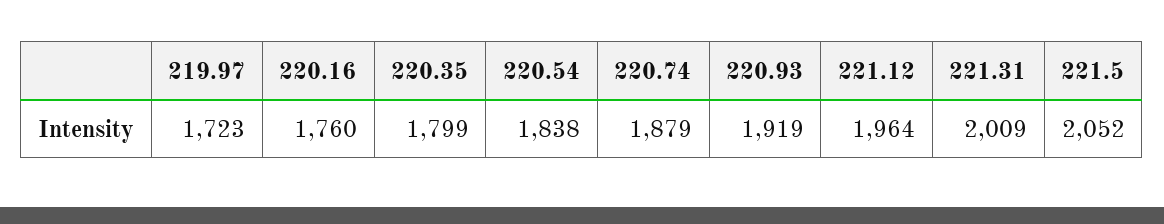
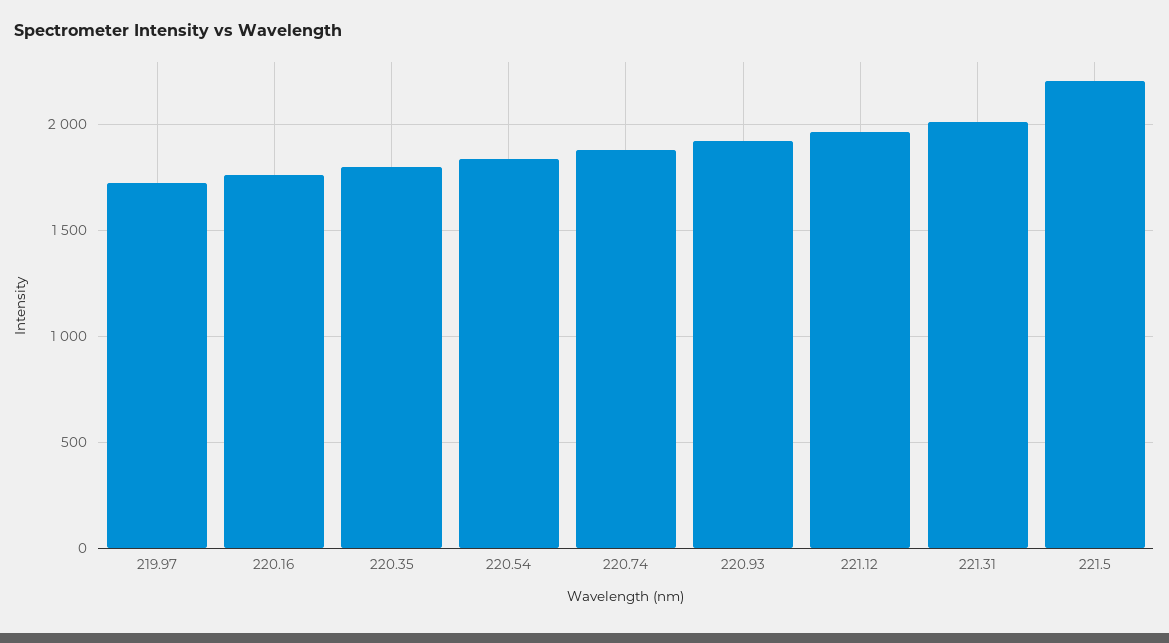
  {
    "219.97": 1723,
    "220.16": 1760,
    "220.35": 1799,
    "220.54": 1838,
    "220.74": 1879,
    "220.93": 1919,
    "221.12": 1964,
    "221.31": 2009,
-   "221.5": 2052
+   "221.5": 2200
  }

